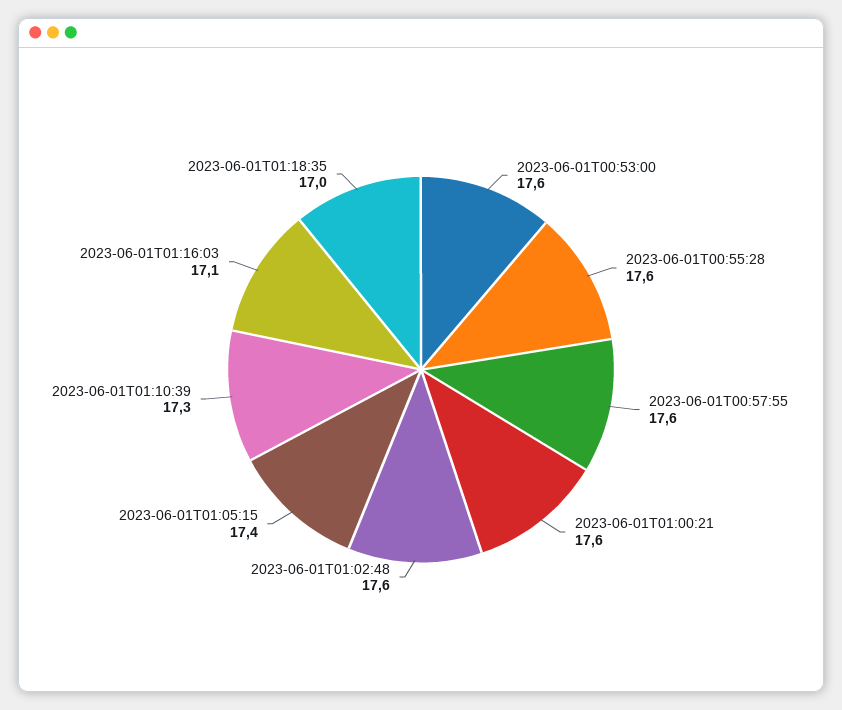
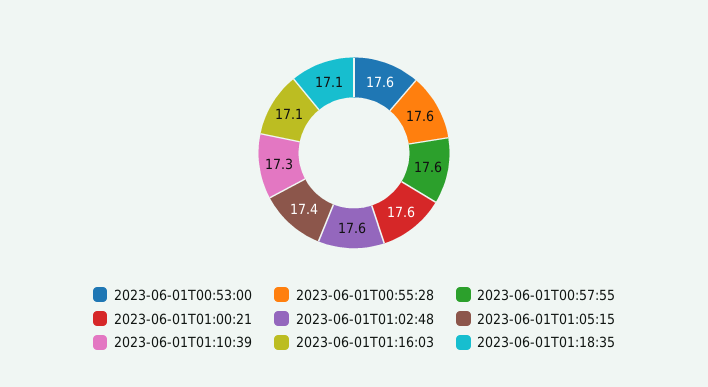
  {
    "2023-06-01T00:53:00": 17.6,
    "2023-06-01T00:55:28": 17.6,
    "2023-06-01T00:57:55": 17.6,
    "2023-06-01T01:00:21": 17.6,
    "2023-06-01T01:02:48": 17.6,
    "2023-06-01T01:05:15": 17.4,
    "2023-06-01T01:10:39": 17.3,
    "2023-06-01T01:16:03": 17.1,
-   "2023-06-01T01:18:35": 17
+   "2023-06-01T01:18:35": 17.1
  }

